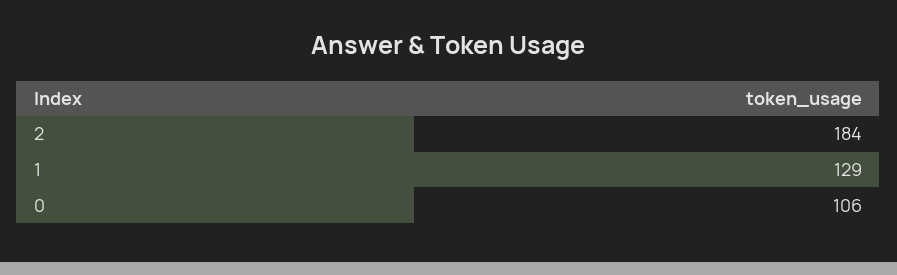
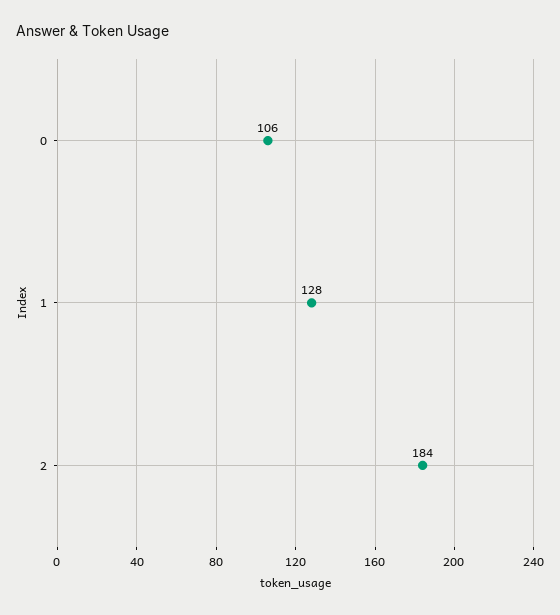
  {
    "2": 184,
-   "1": 129,
+   "1": 128,
    "0": 106
  }

